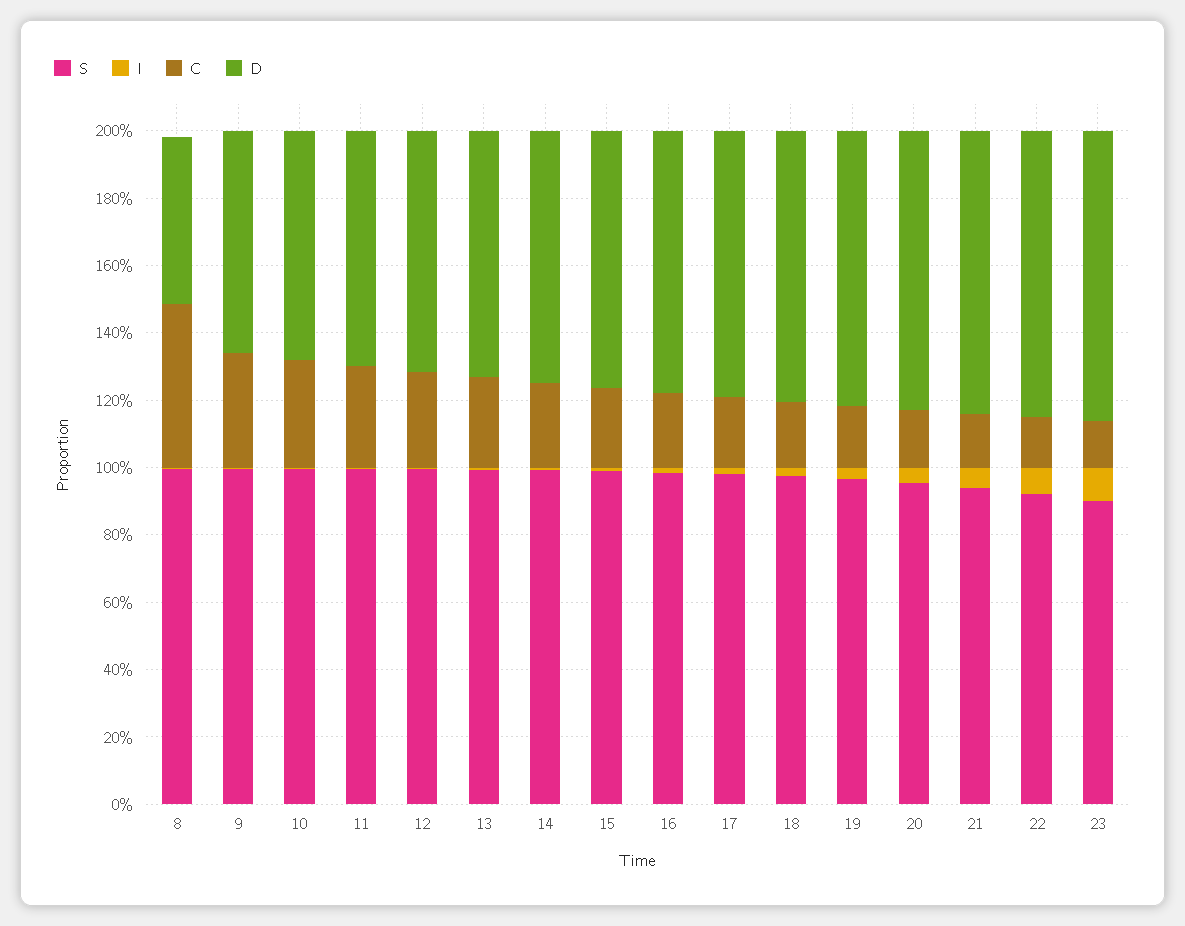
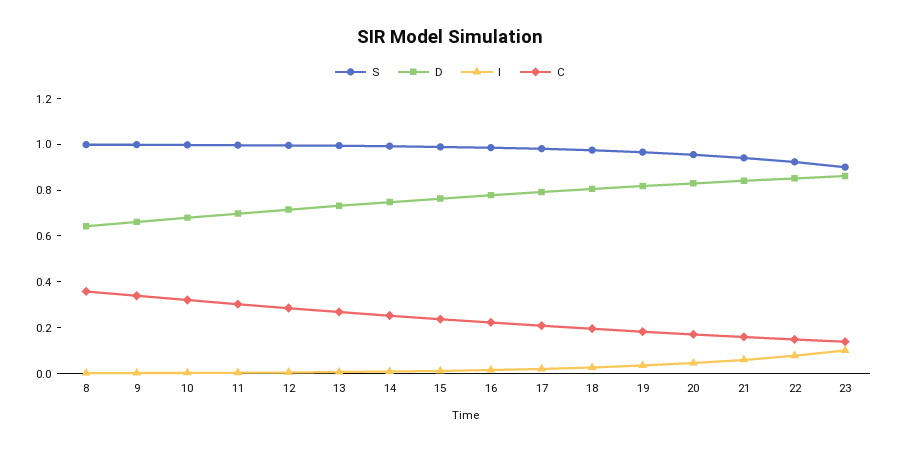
  {
    "S": {
      "8": 1,
      "9": 1,
      "10": 1,
      "11": 1,
      "12": 1,
      "13": 1,
      "14": 1,
      "15": 1,
      "16": 1,
      "17": 1,
      "18": 0.95,
      "19": 0.95,
      "20": 0.95,
      "21": 0.95,
      "22": 0.9,
      "23": 0.9
    },
    "I": {
      "8": 0,
      "9": 0,
      "10": 0,
      "11": 0,
      "12": 0,
      "13": 0,
      "14": 0,
      "15": 0,
      "16": 0,
      "17": 0,
      "18": 0.05,
      "19": 0.05,
      "20": 0.05,
      "21": 0.05,
      "22": 0.1,
      "23": 0.1
    },
    "C": {
-     "8": 0.5,
+     "8": 0.35,
      "9": 0.35,
      "10": 0.3,
      "11": 0.3,
      "12": 0.3,
      "13": 0.25,
      "14": 0.25,
      "15": 0.25,
      "16": 0.2,
      "17": 0.2,
      "18": 0.2,
      "19": 0.2,
      "20": 0.15,
      "21": 0.15,
      "22": 0.15,
      "23": 0.15
    },
    "D": {
-     "8": 0.5,
+     "8": 0.65,
      "9": 0.65,
      "10": 0.7,
      "11": 0.7,
      "12": 0.7,
      "13": 0.75,
      "14": 0.75,
      "15": 0.75,
      "16": 0.8,
      "17": 0.8,
      "18": 0.8,
      "19": 0.8,
      "20": 0.85,
      "21": 0.85,
      "22": 0.85,
      "23": 0.85
    }
  }

